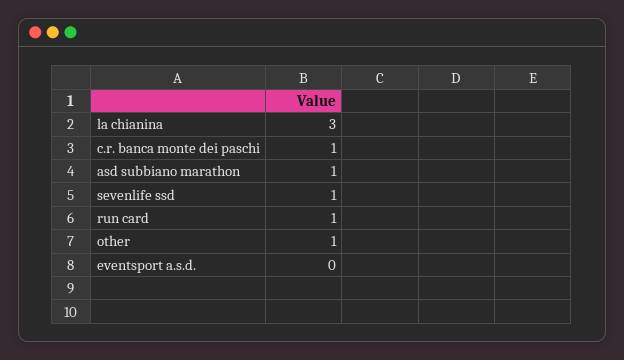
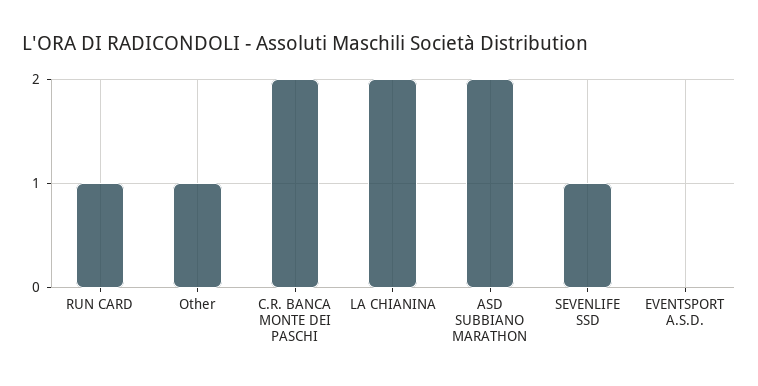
  {
-   "la chianina": 3,
+   "la chianina": 2,
-   "c.r. banca monte dei paschi": 1,
+   "c.r. banca monte dei paschi": 2,
-   "asd subbiano marathon": 1,
+   "asd subbiano marathon": 2,
    "sevenlife ssd": 1,
    "run card": 1,
    "other": 1,
    "eventsport a.s.d.": 0
  }

